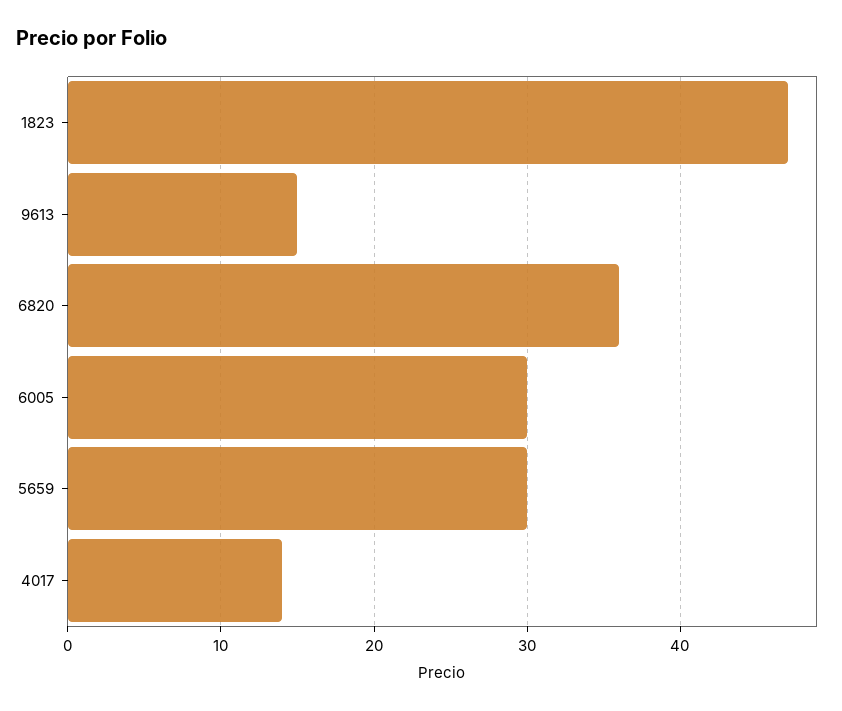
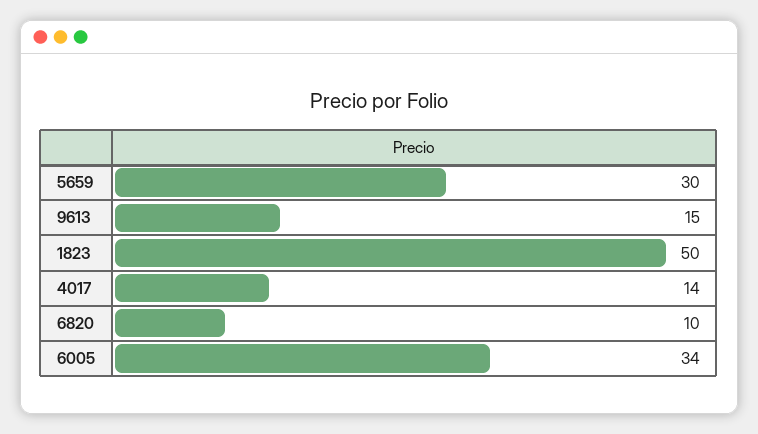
  {
-   "1823": 47,
+   "1823": 50,
    "9613": 15,
-   "6820": 36,
+   "6820": 10,
-   "6005": 30,
+   "6005": 34,
    "5659": 30,
    "4017": 14
  }

